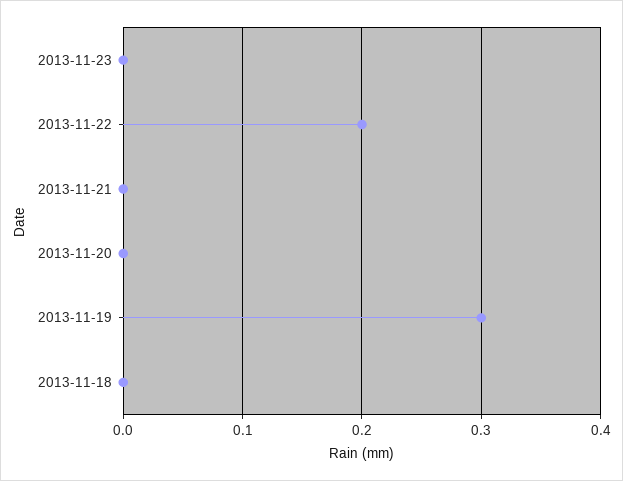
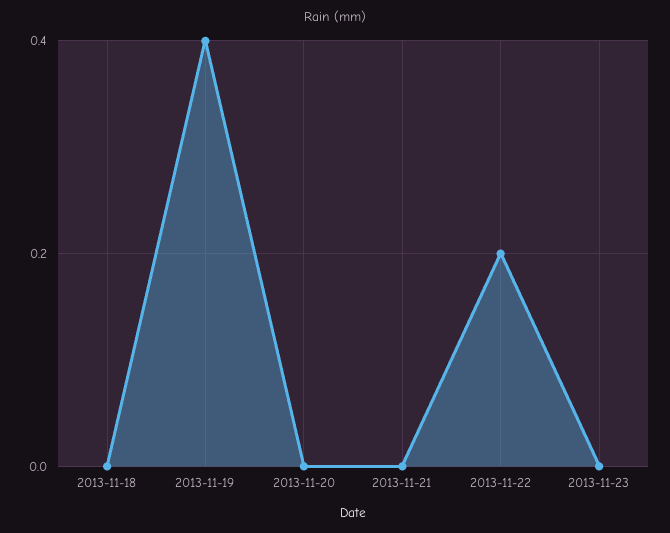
  {
    "2013-11-23": 0,
    "2013-11-22": 0.2,
    "2013-11-21": 0,
    "2013-11-20": 0,
-   "2013-11-19": 0.3,
+   "2013-11-19": 0.4,
    "2013-11-18": 0
  }

